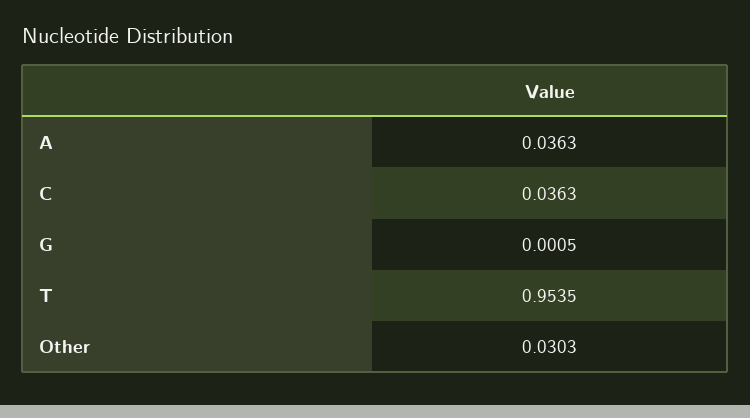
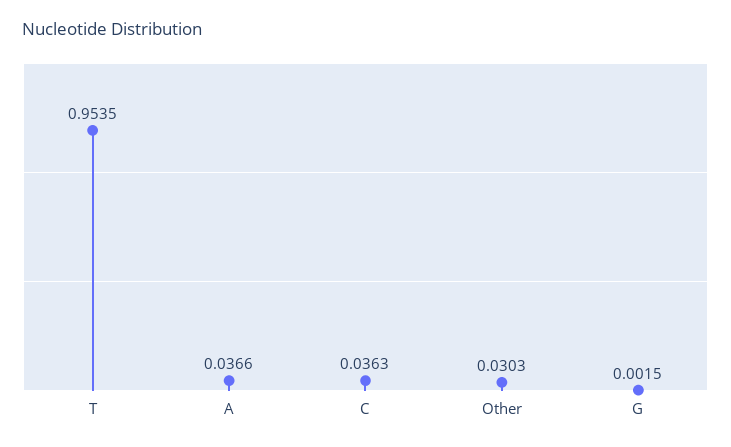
  {
-   "A": 0.0363,
+   "A": 0.0366,
    "C": 0.0363,
-   "G": 0.0005,
+   "G": 0.0015,
    "T": 0.9535,
    "Other": 0.0303
  }

